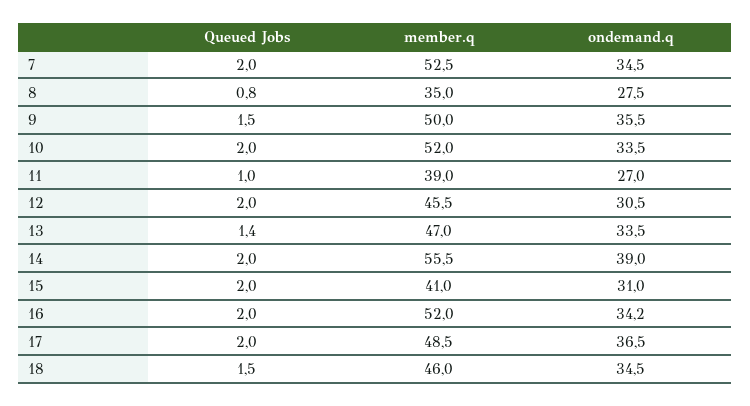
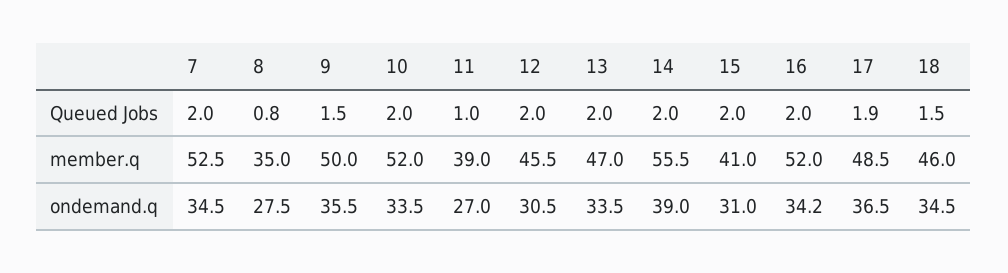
  {
    "Queued Jobs": {
      "7": 2,
      "8": 0.8,
      "9": 1.5,
      "10": 2,
      "11": 1,
      "12": 2,
-     "13": 1.4,
+     "13": 2,
      "14": 2,
      "15": 2,
      "16": 2,
-     "17": 2,
+     "17": 1.9,
      "18": 1.5
    },
    "member.q": {
      "7": 52.5,
      "8": 35,
      "9": 50,
      "10": 52,
      "11": 39,
      "12": 45.5,
      "13": 47,
      "14": 55.5,
      "15": 41,
      "16": 52,
      "17": 48.5,
      "18": 46
    },
    "ondemand.q": {
      "7": 34.5,
      "8": 27.5,
      "9": 35.5,
      "10": 33.5,
      "11": 27,
      "12": 30.5,
      "13": 33.5,
      "14": 39,
      "15": 31,
      "16": 34.2,
      "17": 36.5,
      "18": 34.5
    }
  }

